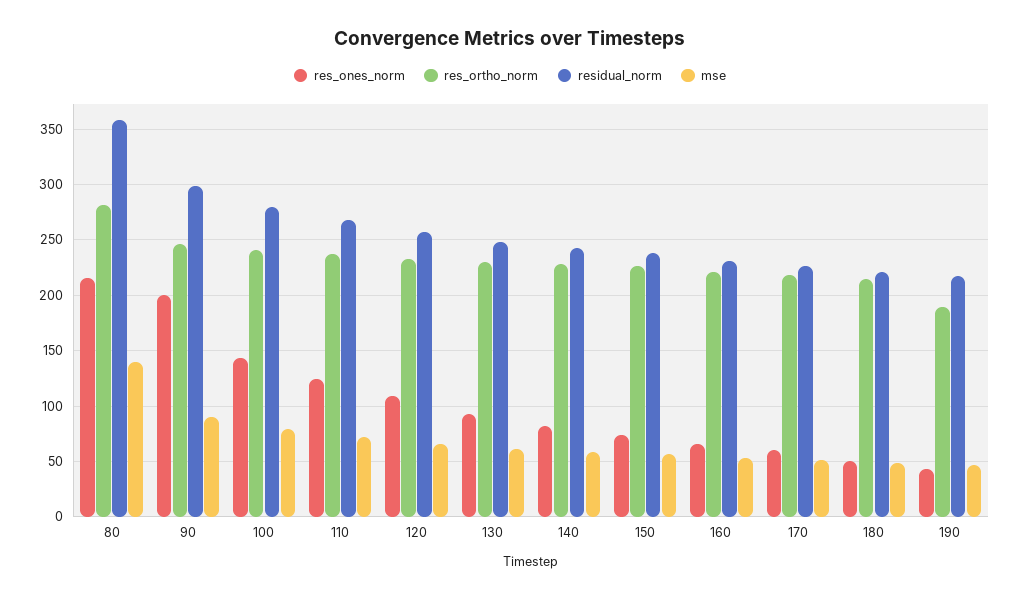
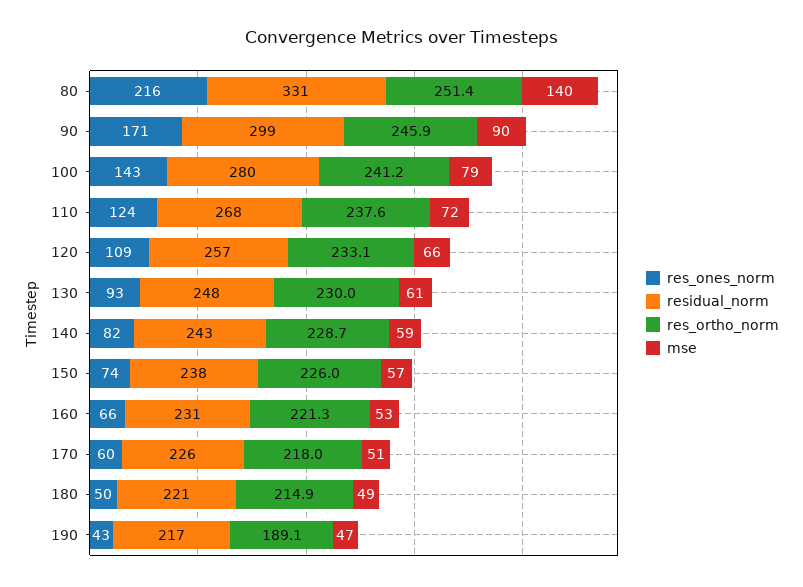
  {
    "res_ones_norm": {
      "80": 216,
-     "90": 200,
+     "90": 171,
      "100": 143,
      "110": 124,
      "120": 109,
      "130": 93,
      "140": 82,
      "150": 74,
      "160": 66,
      "170": 60,
      "180": 50,
      "190": 43
    },
    "res_ortho_norm": {
-     "80": 280,
+     "80": 251.4,
      "90": 245.9,
      "100": 241.2,
      "110": 237.6,
      "120": 233.1,
      "130": 230,
      "140": 228.7,
      "150": 226,
      "160": 221.3,
      "170": 218,
      "180": 214.9,
      "190": 189.1
    },
    "residual_norm": {
-     "80": 360,
+     "80": 331,
      "90": 299,
      "100": 280,
      "110": 268,
      "120": 257,
      "130": 248,
      "140": 243,
      "150": 238,
      "160": 231,
      "170": 226,
      "180": 221,
      "190": 217
    },
    "mse": {
      "80": 140,
      "90": 90,
      "100": 79,
      "110": 72,
      "120": 66,
      "130": 61,
      "140": 59,
      "150": 57,
      "160": 53,
      "170": 51,
      "180": 49,
      "190": 47
    }
  }

